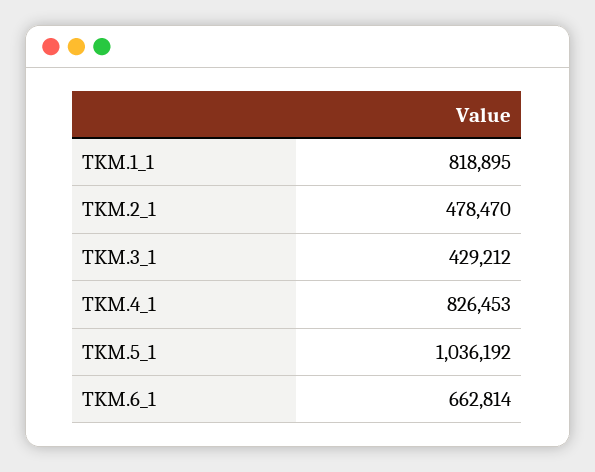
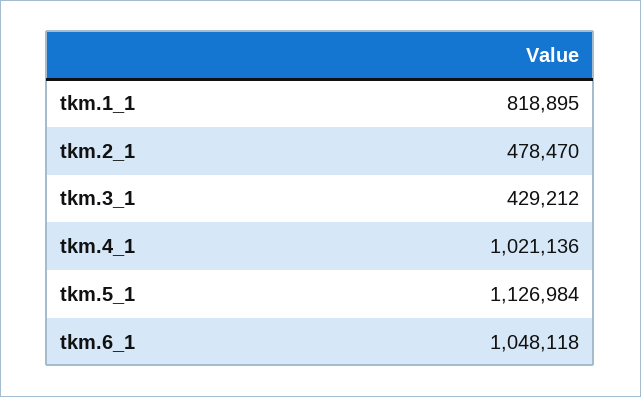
  {
    "TKM.1_1": 818895,
    "TKM.2_1": 478470,
    "TKM.3_1": 429212,
-   "TKM.4_1": 826453,
+   "TKM.4_1": 1021136,
-   "TKM.5_1": 1036192,
+   "TKM.5_1": 1126984,
-   "TKM.6_1": 662814
+   "TKM.6_1": 1048118
  }

